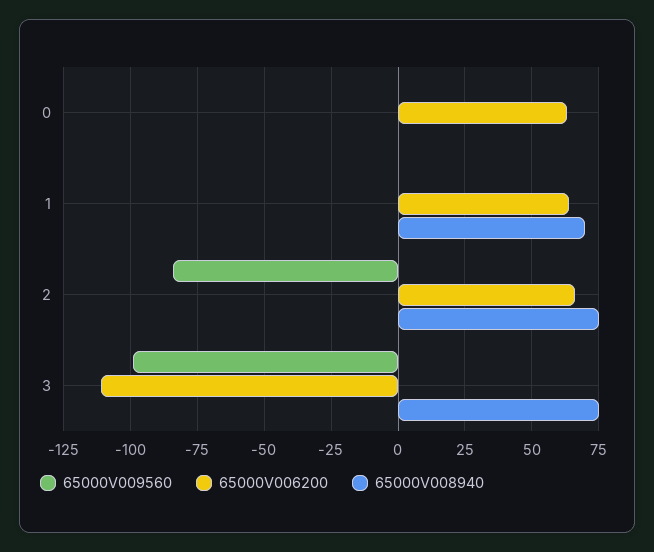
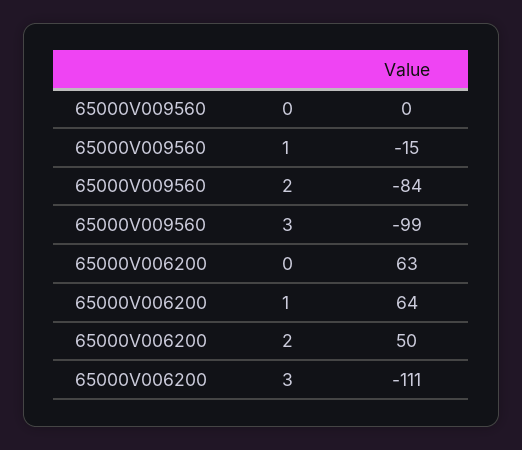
  {
    "65000V009560": {
      "0": 0,
-     "1": 0,
+     "1": -15,
      "2": -84,
      "3": -99
    },
    "65000V006200": {
      "0": 63,
      "1": 64,
-     "2": 65,
+     "2": 50,
      "3": -111
-   },
+   }
-   "65000V008940": {
-     "0": 0,
-     "1": 70,
-     "2": 75,
-     "3": 75
-   }
  }

